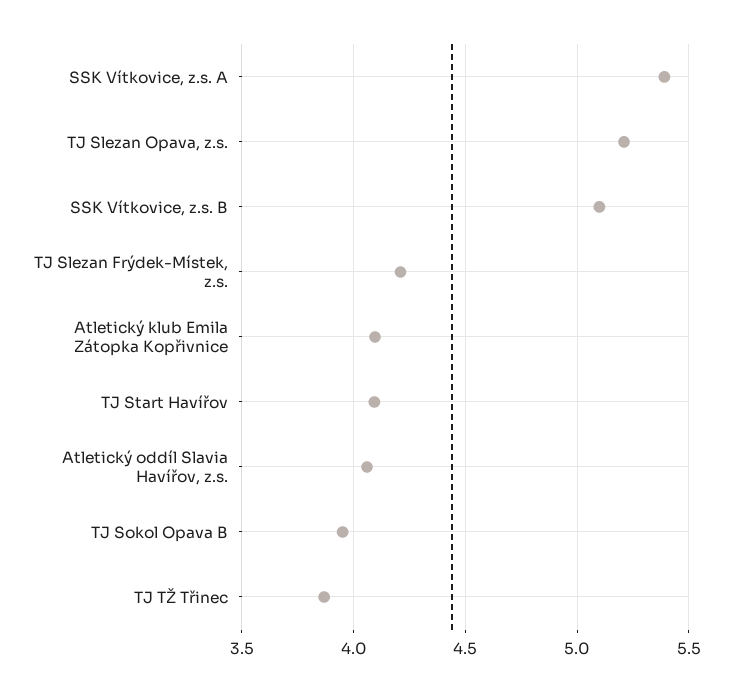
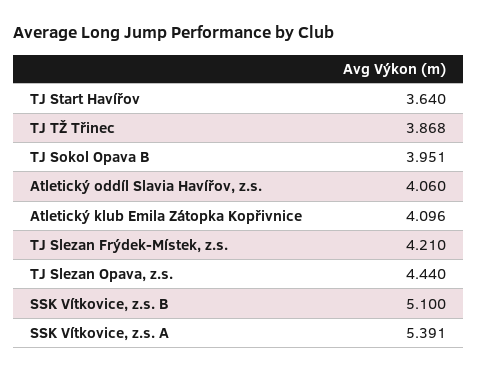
  {
    "SSK Vítkovice, z.s. A": 5.391,
-   "TJ Slezan Opava, z.s.": 5.2,
+   "TJ Slezan Opava, z.s.": 4.44,
    "SSK Vítkovice, z.s. B": 5.1,
    "TJ Slezan Frýdek-Místek, z.s.": 4.21,
    "Atletický klub Emila Zátopka Kopřivnice": 4.096,
-   "TJ Start Havířov": 4.1,
+   "TJ Start Havířov": 3.64,
    "Atletický oddíl Slavia Havířov, z.s.": 4.06,
    "TJ Sokol Opava B": 3.951,
    "TJ TŽ Třinec": 3.868
  }

